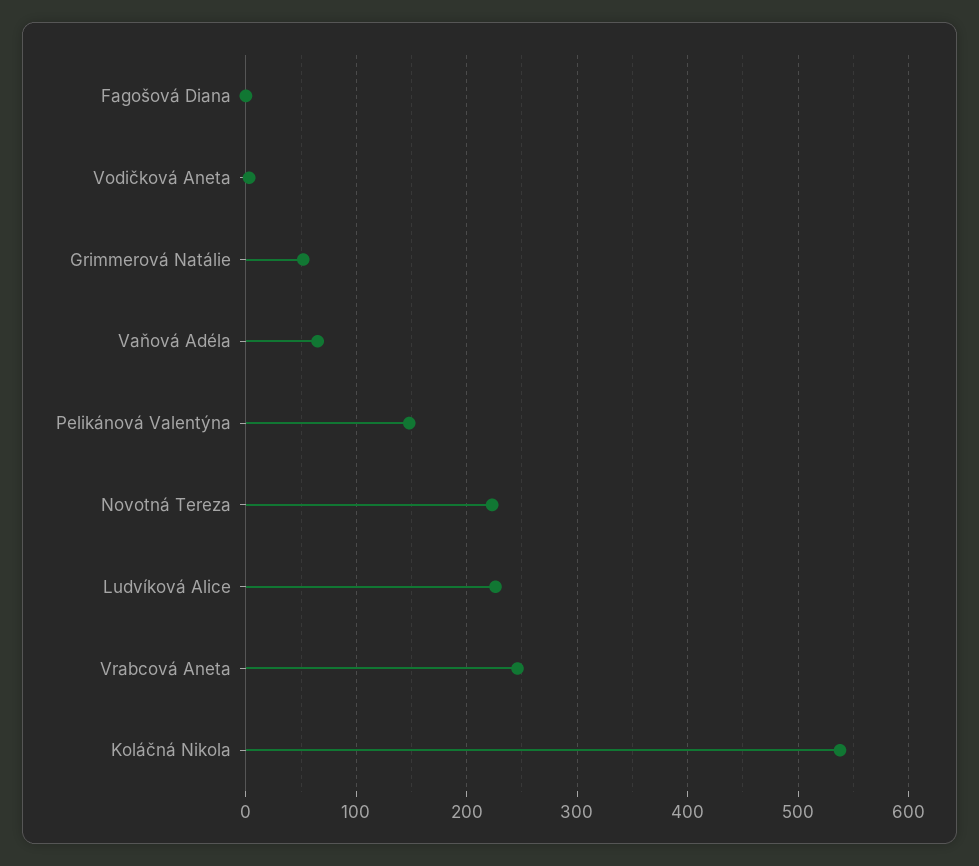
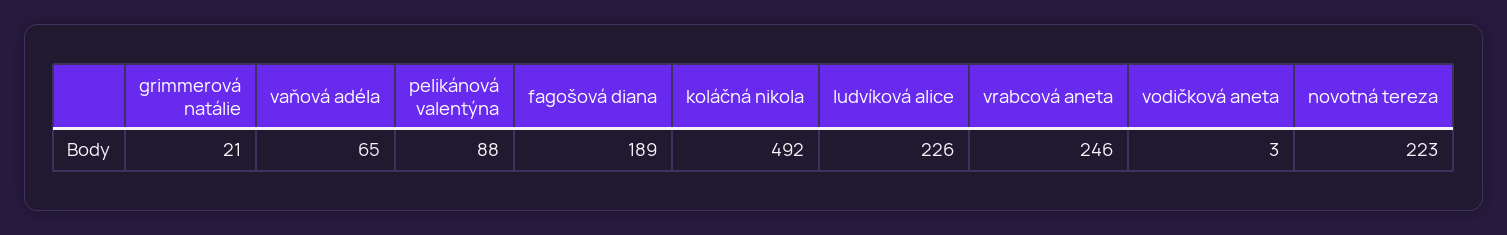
  {
-   "Fagošová Diana": 0,
+   "Fagošová Diana": 189,
    "Vodičková Aneta": 3,
-   "Grimmerová Natálie": 50,
+   "Grimmerová Natálie": 21,
    "Vaňová Adéla": 65,
-   "Pelikánová Valentýna": 150,
+   "Pelikánová Valentýna": 88,
    "Novotná Tereza": 223,
    "Ludvíková Alice": 226,
    "Vrabcová Aneta": 246,
-   "Koláčná Nikola": 540
+   "Koláčná Nikola": 492
  }

